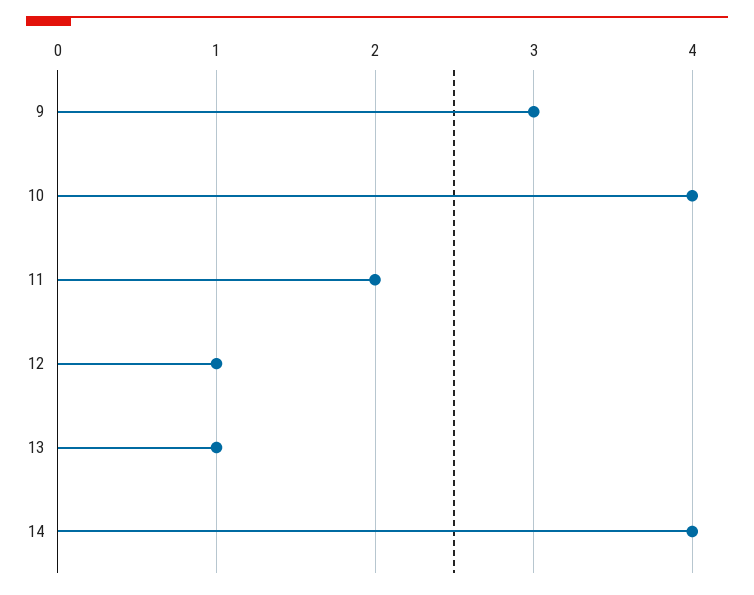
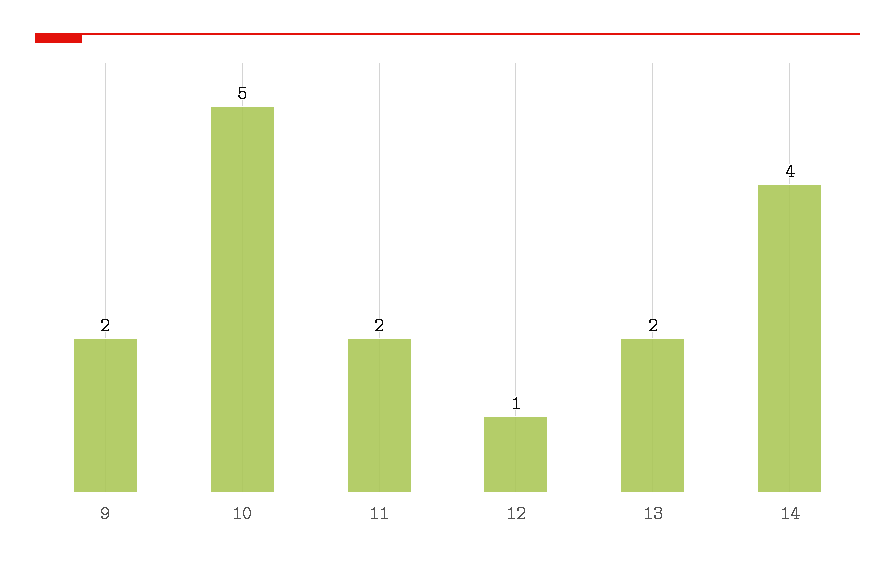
  {
-   "9": 3,
+   "9": 2,
-   "10": 4,
+   "10": 5,
    "11": 2,
    "12": 1,
-   "13": 1,
+   "13": 2,
    "14": 4
  }

